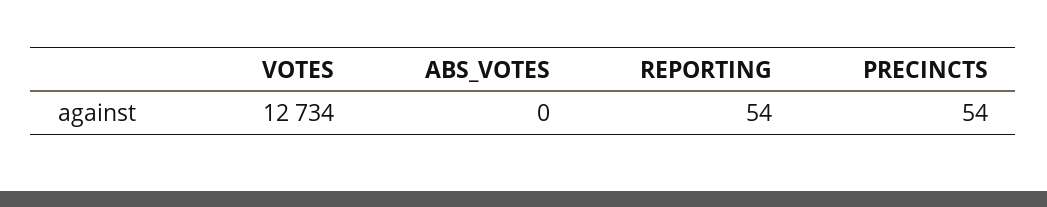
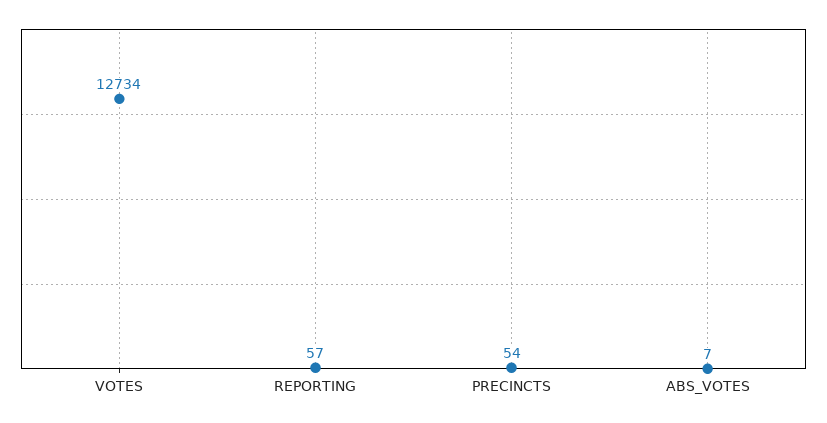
  {
    "VOTES": 12734,
-   "ABS_VOTES": 0,
+   "ABS_VOTES": 7,
-   "REPORTING": 54,
+   "REPORTING": 57,
    "PRECINCTS": 54
  }

